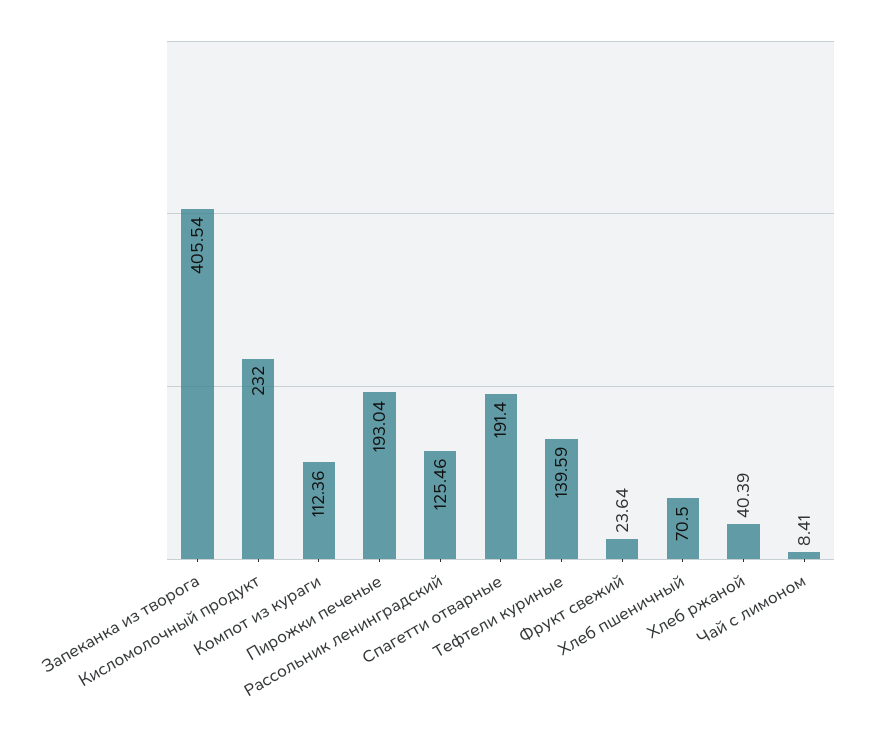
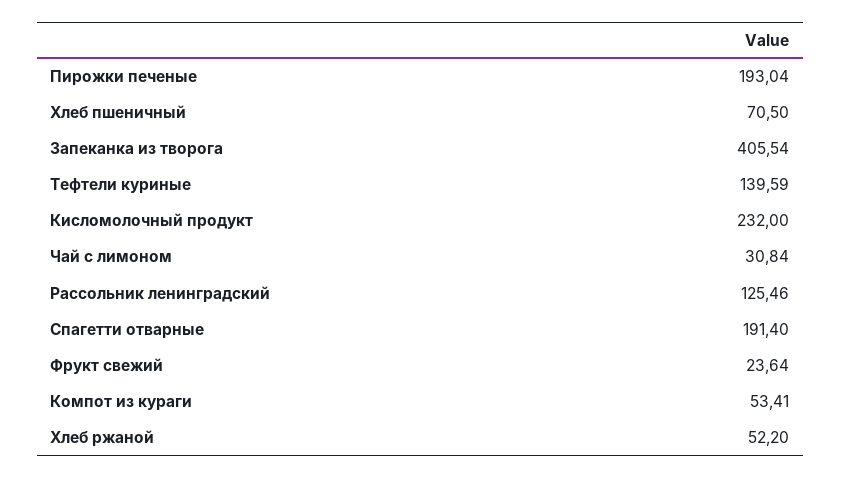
  {
    "Запеканка из творога": 405.54,
    "Кисломолочный продукт": 232,
-   "Компот из кураги": 112.36,
+   "Компот из кураги": 53.41,
    "Пирожки печеные": 193.04,
    "Рассольник ленинградский": 125.46,
    "Спагетти отварные": 191.4,
    "Тефтели куриные": 139.59,
    "Фрукт свежий": 23.64,
    "Хлеб пшеничный": 70.5,
-   "Хлеб ржаной": 40.39,
+   "Хлеб ржаной": 52.2,
-   "Чай с лимоном": 8.41
+   "Чай с лимоном": 30.84
  }

